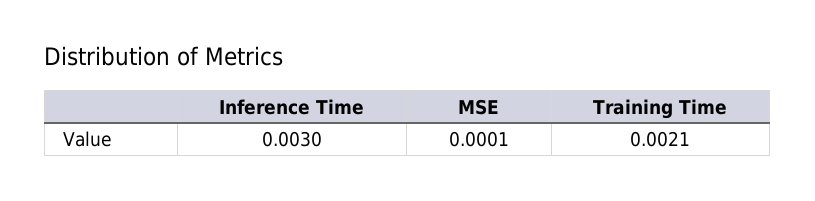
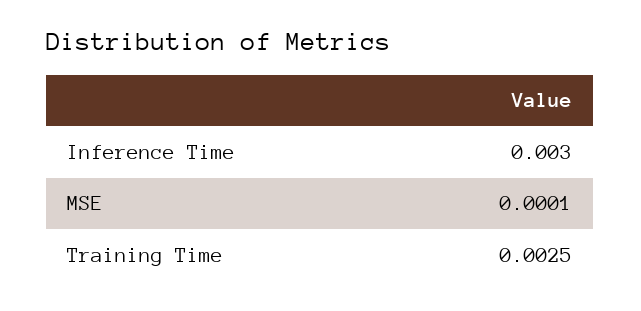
  {
    "Inference Time": 0.003,
    "MSE": 0.0001,
-   "Training Time": 0.0021
+   "Training Time": 0.0025
  }

